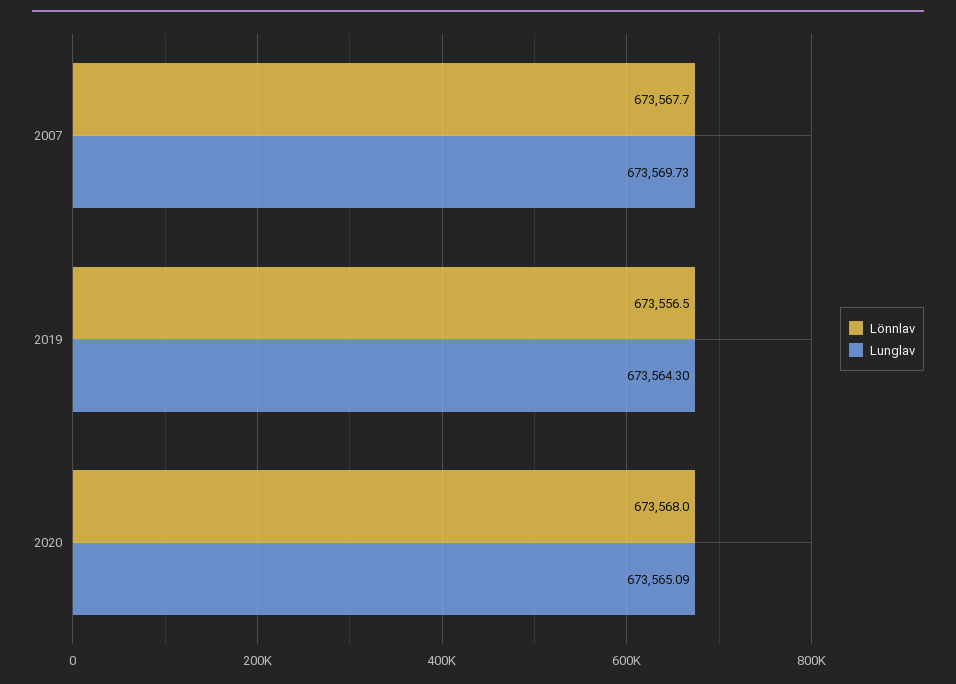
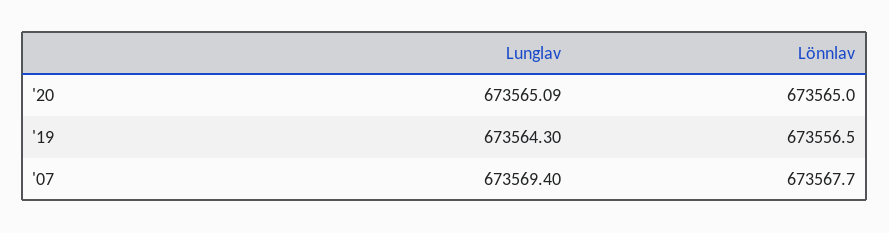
  {
    "Lönnlav": {
      "2007": 673567.7,
      "2019": 673556.5,
-     "2020": 673568
+     "2020": 673565
    },
    "Lunglav": {
-     "2007": 673569.73,
+     "2007": 673569.4,
      "2019": 673564.3,
      "2020": 673565.09
    }
  }

